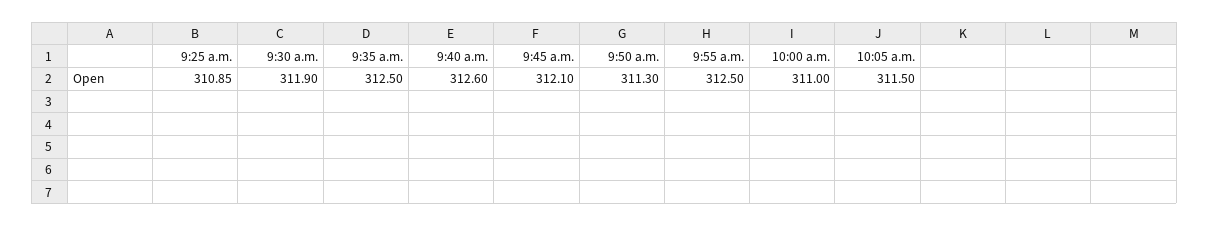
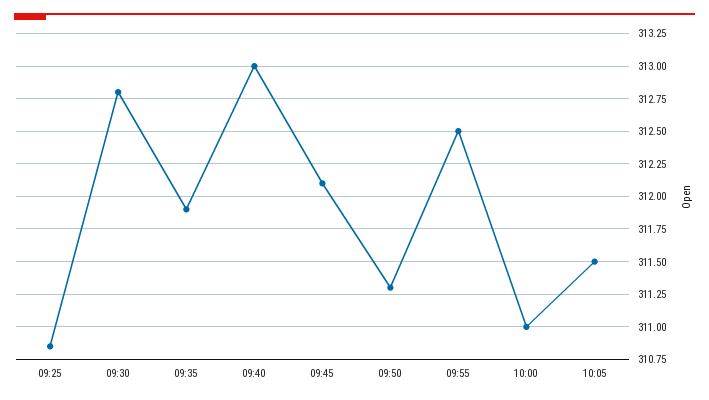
  {
    "9:25 a.m.": 310.85,
-   "9:30 a.m.": 311.9,
+   "9:30 a.m.": 312.8,
-   "9:35 a.m.": 312.5,
+   "9:35 a.m.": 311.9,
-   "9:40 a.m.": 312.6,
+   "9:40 a.m.": 313,
    "9:45 a.m.": 312.1,
    "9:50 a.m.": 311.3,
    "9:55 a.m.": 312.5,
    "10:00 a.m.": 311,
    "10:05 a.m.": 311.5
  }

